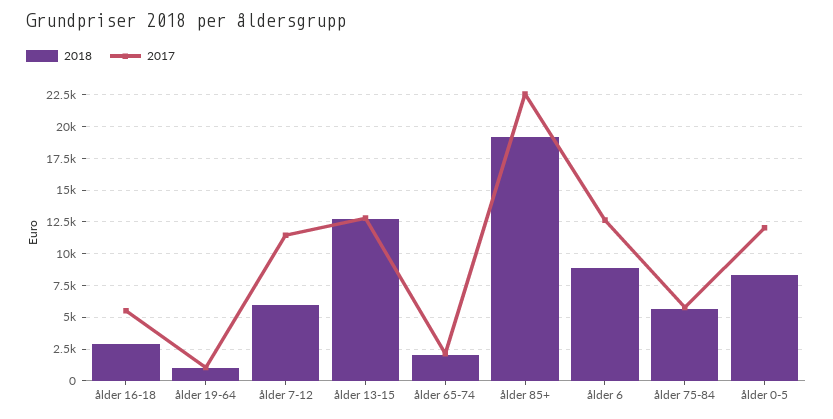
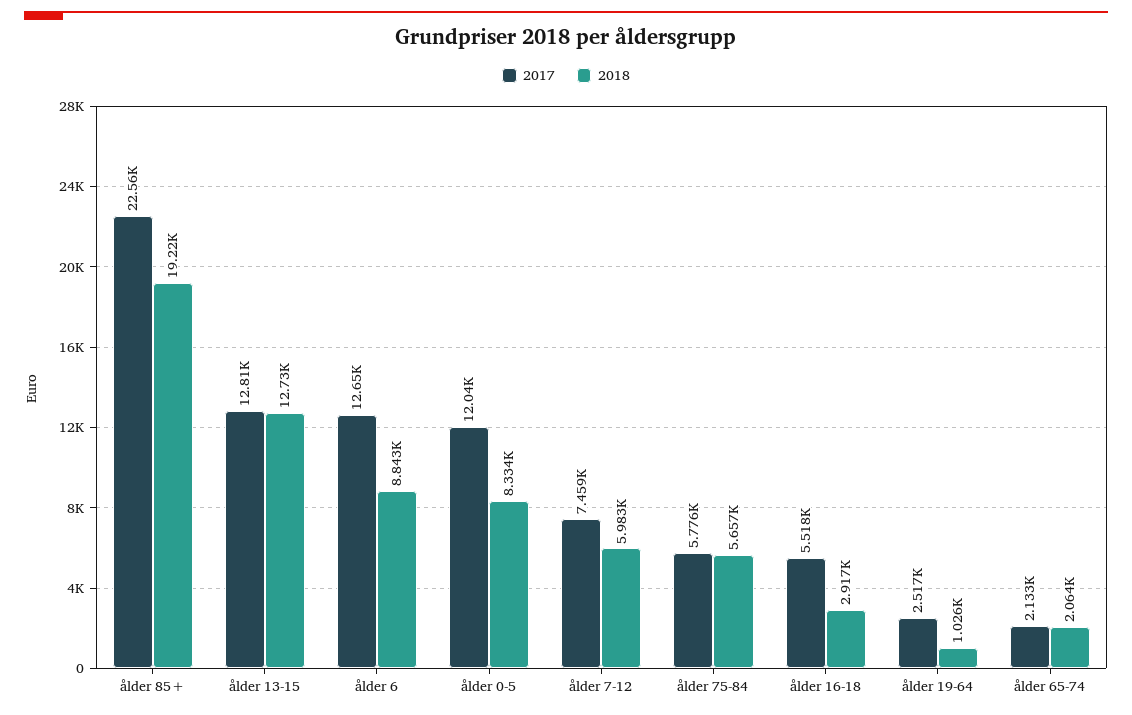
  {
    "2018": {
      "ålder 16-18": 2917,
      "ålder 19-64": 1026,
      "ålder 7-12": 5983,
      "ålder 13-15": 12730,
      "ålder 65-74": 2064,
      "ålder 85+": 19220,
      "ålder 6": 8843,
      "ålder 75-84": 5657,
      "ålder 0-5": 8334
    },
    "2017": {
      "ålder 16-18": 5518,
-     "ålder 19-64": 1000,
+     "ålder 19-64": 2517,
-     "ålder 7-12": 11500,
+     "ålder 7-12": 7459,
      "ålder 13-15": 12810,
      "ålder 65-74": 2133,
      "ålder 85+": 22560,
      "ålder 6": 12650,
      "ålder 75-84": 5776,
      "ålder 0-5": 12040
    }
  }

